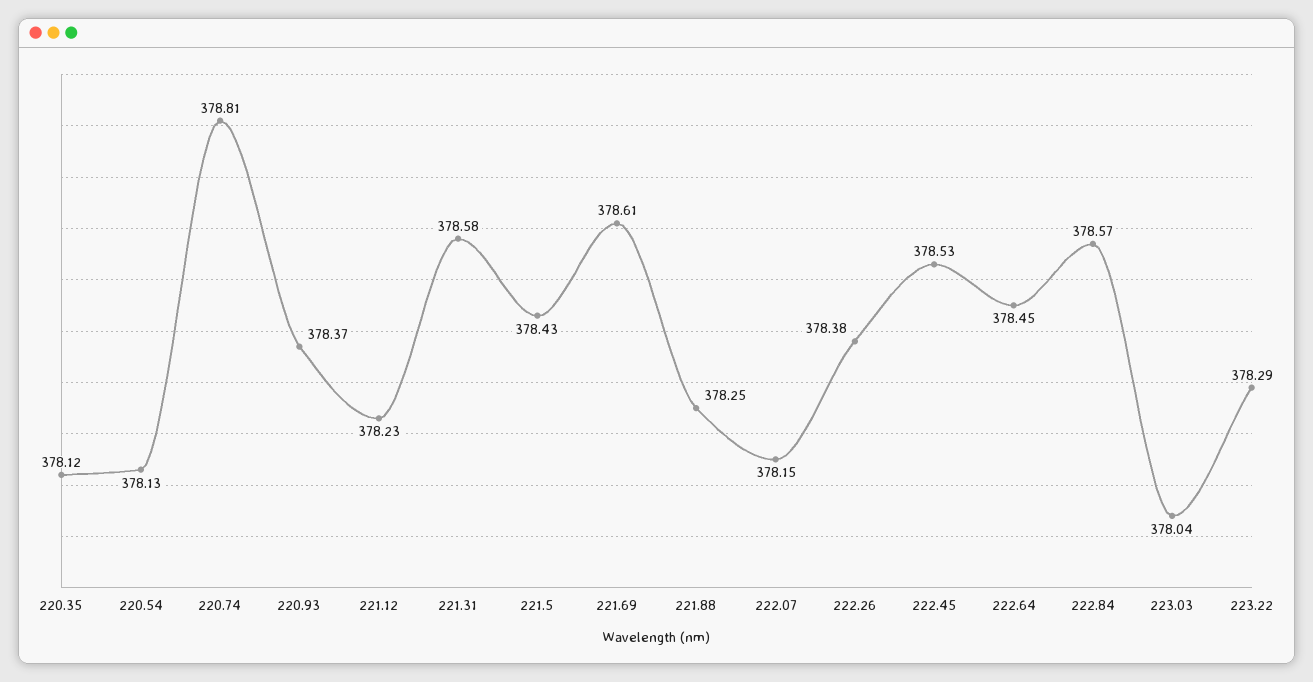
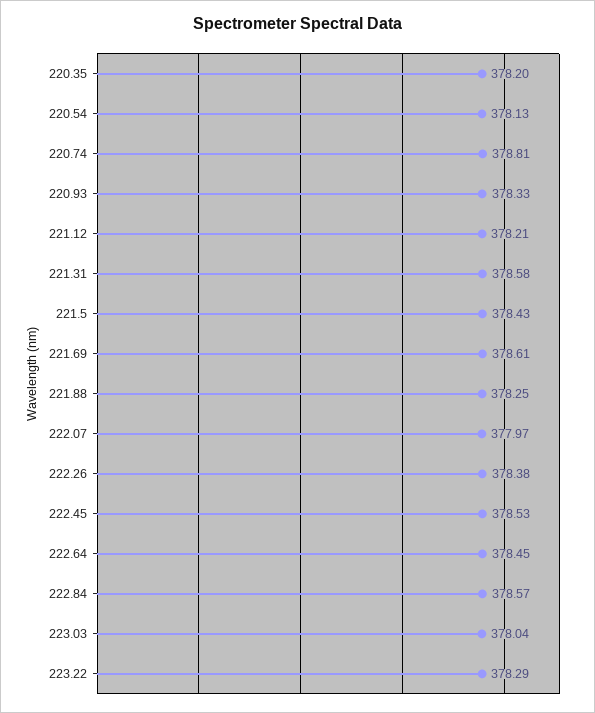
  {
-   "220.35": 378.12,
+   "220.35": 378.2,
    "220.54": 378.13,
    "220.74": 378.81,
-   "220.93": 378.37,
+   "220.93": 378.33,
-   "221.12": 378.23,
+   "221.12": 378.21,
    "221.31": 378.58,
    "221.5": 378.43,
    "221.69": 378.61,
    "221.88": 378.25,
-   "222.07": 378.15,
+   "222.07": 377.97,
    "222.26": 378.38,
    "222.45": 378.53,
    "222.64": 378.45,
    "222.84": 378.57,
    "223.03": 378.04,
    "223.22": 378.29
  }

